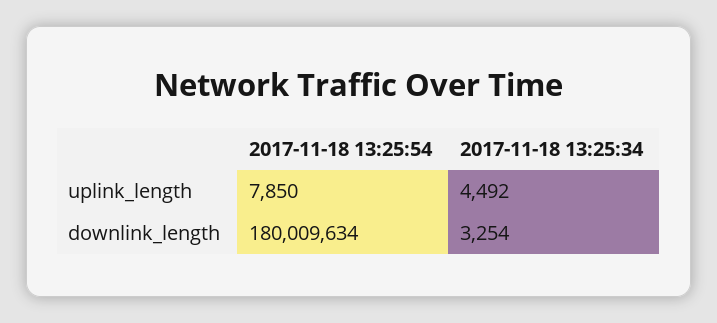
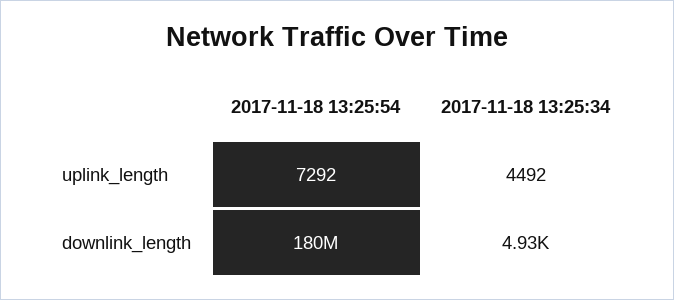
  {
    "2017-11-18 13:25:54": {
-     "uplink_length": 7850,
+     "uplink_length": 7292,
      "downlink_length": 180009634
    },
    "2017-11-18 13:25:34": {
      "uplink_length": 4492,
-     "downlink_length": 3254
+     "downlink_length": 4930
    }
  }

